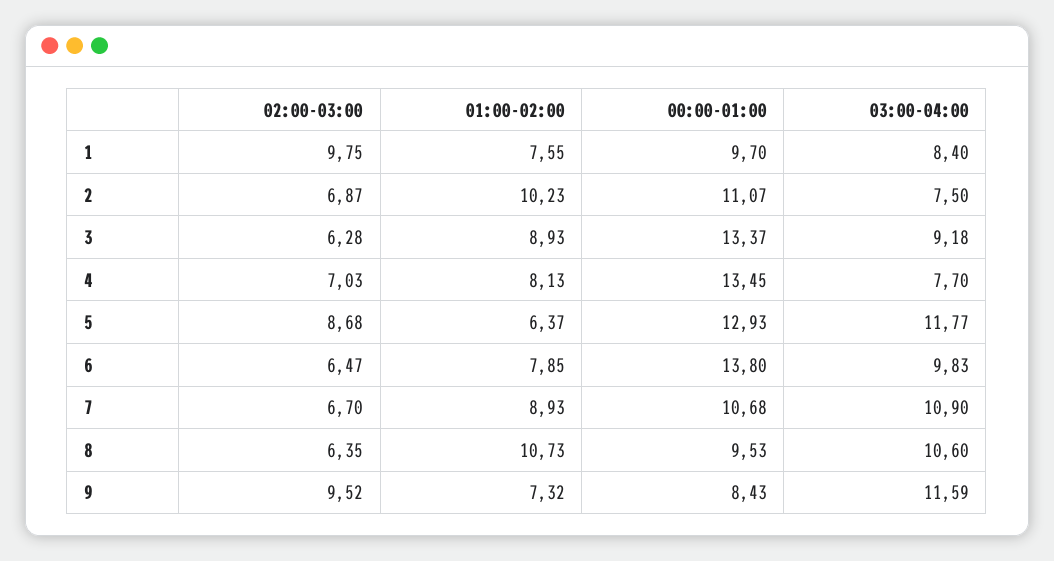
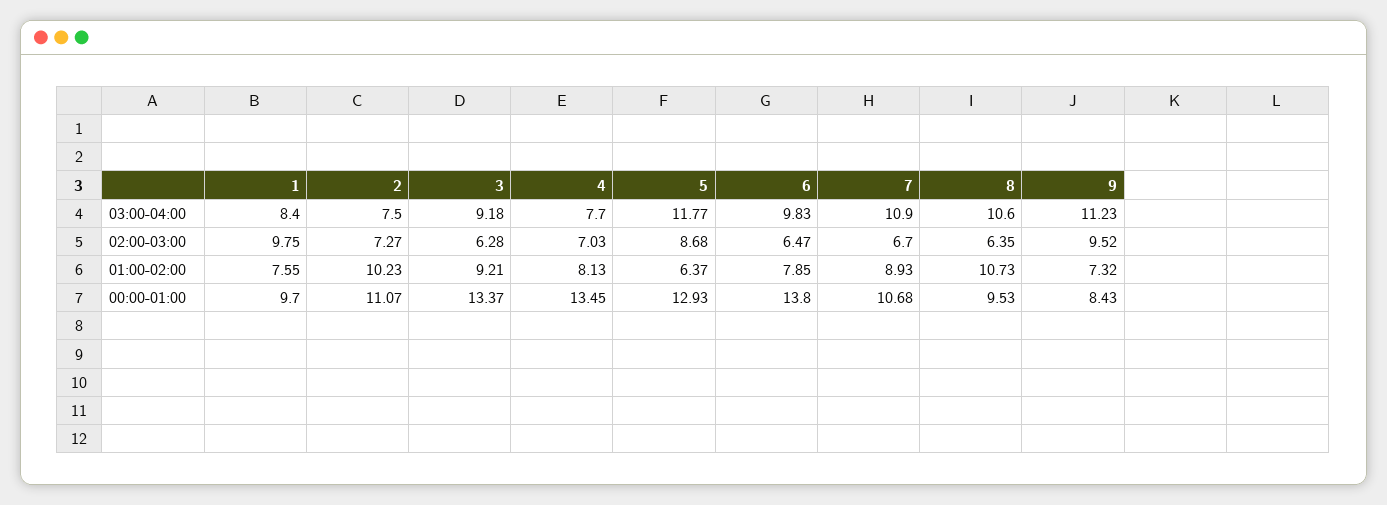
  {
    "02:00-03:00": {
      "1": 9.75,
-     "2": 6.87,
+     "2": 7.27,
      "3": 6.28,
      "4": 7.03,
      "5": 8.68,
      "6": 6.47,
      "7": 6.7,
      "8": 6.35,
      "9": 9.52
    },
    "01:00-02:00": {
      "1": 7.55,
      "2": 10.23,
-     "3": 8.93,
+     "3": 9.21,
      "4": 8.13,
      "5": 6.37,
      "6": 7.85,
      "7": 8.93,
      "8": 10.73,
      "9": 7.32
    },
    "00:00-01:00": {
      "1": 9.7,
      "2": 11.07,
      "3": 13.37,
      "4": 13.45,
      "5": 12.93,
      "6": 13.8,
      "7": 10.68,
      "8": 9.53,
      "9": 8.43
    },
    "03:00-04:00": {
      "1": 8.4,
      "2": 7.5,
      "3": 9.18,
      "4": 7.7,
      "5": 11.77,
      "6": 9.83,
      "7": 10.9,
      "8": 10.6,
-     "9": 11.59
+     "9": 11.23
    }
  }

